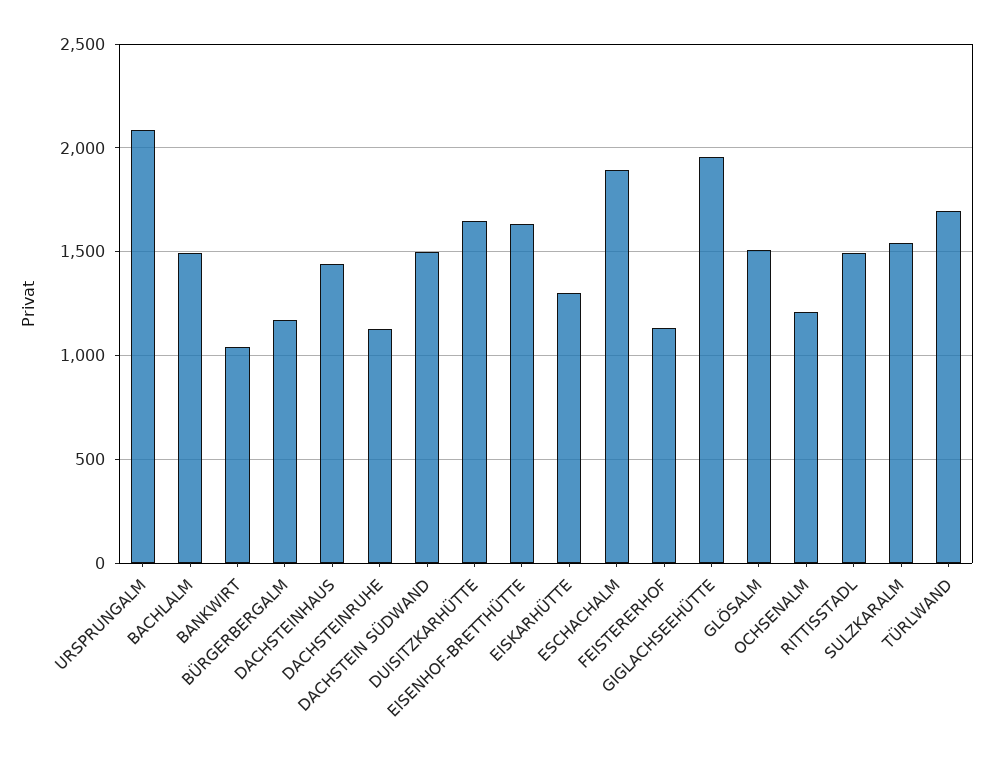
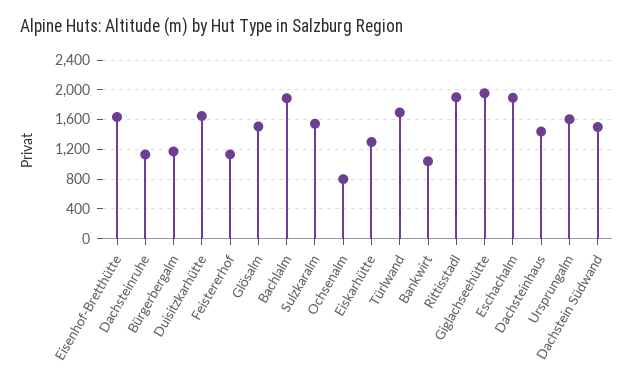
  {
-   "URSPRUNGALM": 2100,
+   "URSPRUNGALM": 1600,
-   "BACHLALM": 1500,
+   "BACHLALM": 1900,
    "BANKWIRT": 1050,
    "BÜRGERBERGALM": 1150,
    "DACHSTEINHAUS": 1450,
    "DACHSTEINRUHE": 1150,
    "DACHSTEIN SÜDWAND": 1500,
    "DUISITZKARHÜTTE": 1650,
    "EISENHOF-BRETTHÜTTE": 1650,
    "EISKARHÜTTE": 1300,
    "ESCHACHALM": 1900,
    "FEISTERERHOF": 1150,
    "GIGLACHSEEHÜTTE": 1950,
    "GLÖSALM": 1500,
-   "OCHSENALM": 1200,
+   "OCHSENALM": 800,
-   "RITTISSTADL": 1500,
+   "RITTISSTADL": 1900,
    "SULZKARALM": 1550,
    "TÜRLWAND": 1700
  }

